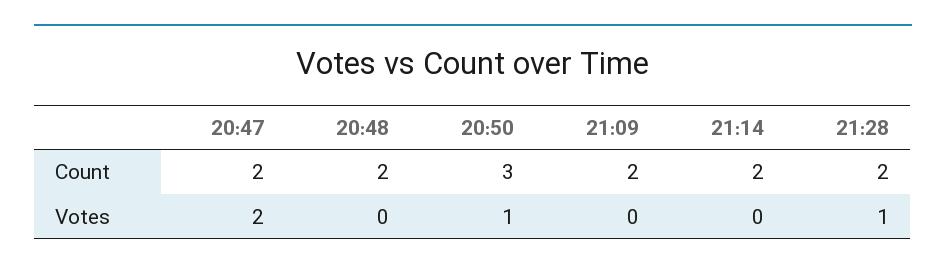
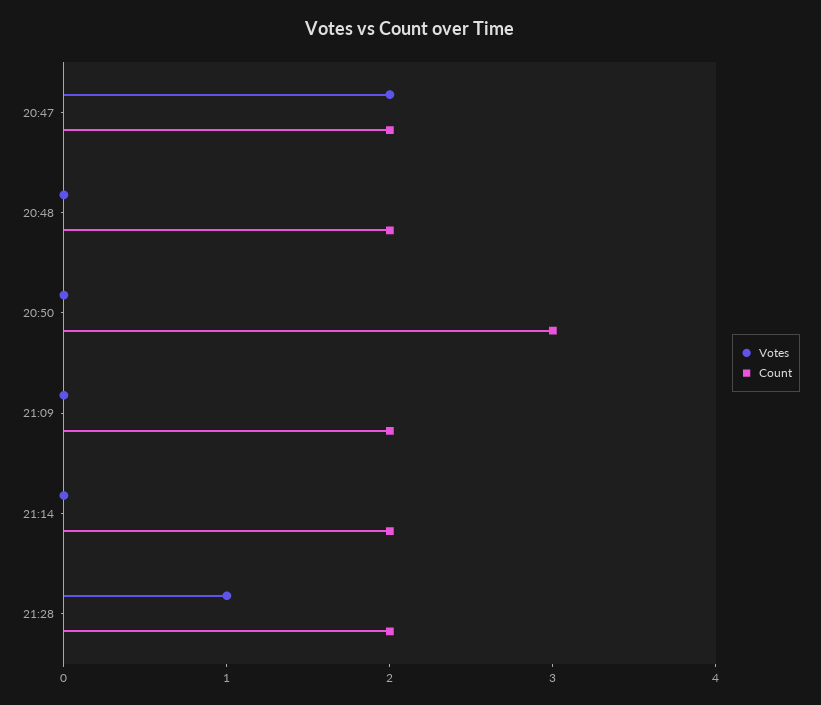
  {
    "Count": {
      "20:47": 2,
      "20:48": 2,
      "20:50": 3,
      "21:09": 2,
      "21:14": 2,
      "21:28": 2
    },
    "Votes": {
      "20:47": 2,
      "20:48": 0,
-     "20:50": 1,
+     "20:50": 0,
      "21:09": 0,
      "21:14": 0,
      "21:28": 1
    }
  }

